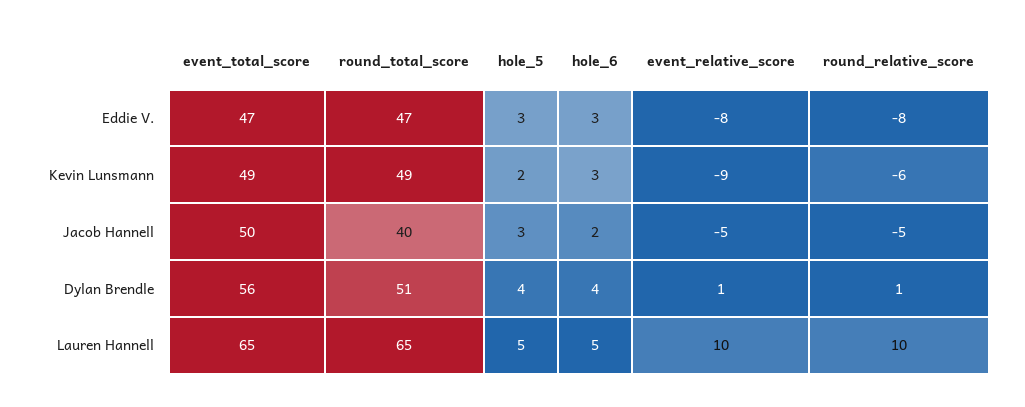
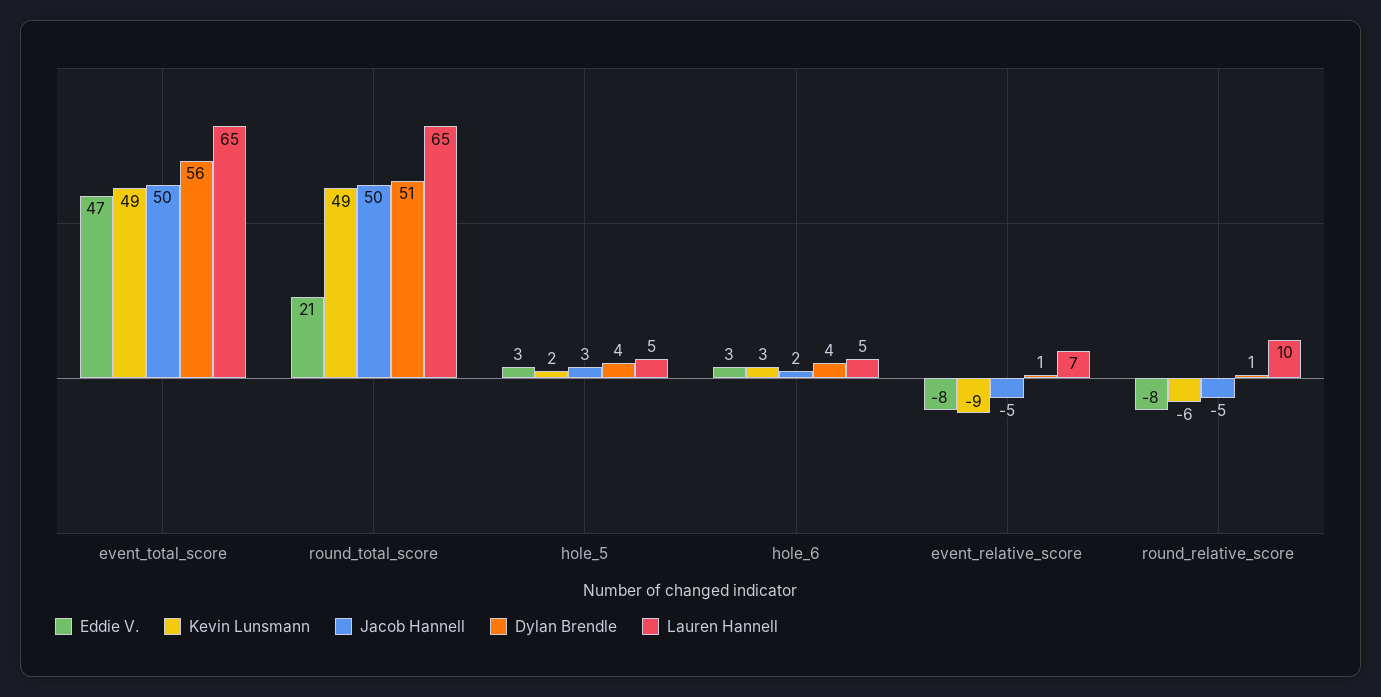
  {
    "Eddie V.": {
      "event_total_score": 47,
-     "round_total_score": 47,
+     "round_total_score": 21,
      "hole_5": 3,
      "hole_6": 3,
      "event_relative_score": -8,
      "round_relative_score": -8
    },
    "Kevin Lunsmann": {
      "event_total_score": 49,
      "round_total_score": 49,
      "hole_5": 2,
      "hole_6": 3,
      "event_relative_score": -9,
      "round_relative_score": -6
    },
    "Jacob Hannell": {
      "event_total_score": 50,
-     "round_total_score": 40,
+     "round_total_score": 50,
      "hole_5": 3,
      "hole_6": 2,
      "event_relative_score": -5,
      "round_relative_score": -5
    },
    "Dylan Brendle": {
      "event_total_score": 56,
      "round_total_score": 51,
      "hole_5": 4,
      "hole_6": 4,
      "event_relative_score": 1,
      "round_relative_score": 1
    },
    "Lauren Hannell": {
      "event_total_score": 65,
      "round_total_score": 65,
      "hole_5": 5,
      "hole_6": 5,
-     "event_relative_score": 10,
+     "event_relative_score": 7,
      "round_relative_score": 10
    }
  }

